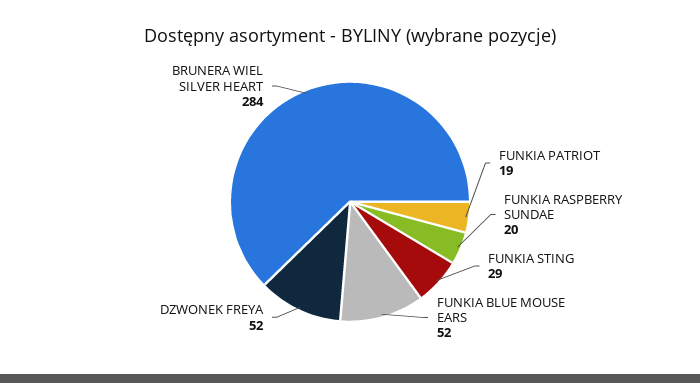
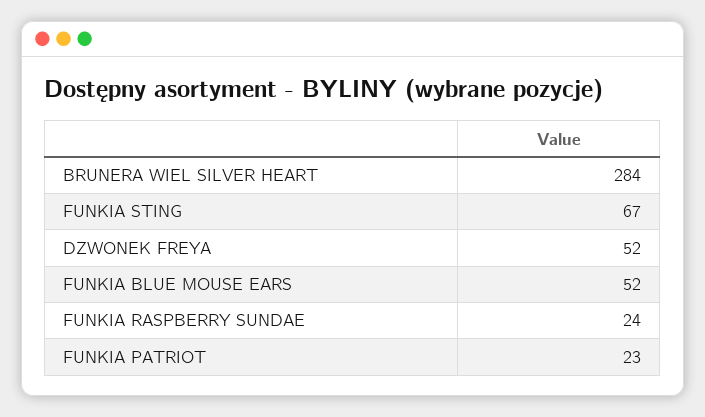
  {
-   "FUNKIA PATRIOT": 19,
+   "FUNKIA PATRIOT": 23,
-   "FUNKIA RASPBERRY SUNDAE": 20,
+   "FUNKIA RASPBERRY SUNDAE": 24,
-   "FUNKIA STING": 29,
+   "FUNKIA STING": 67,
    "FUNKIA BLUE MOUSE EARS": 52,
    "DZWONEK FREYA": 52,
    "BRUNERA WIEL SILVER HEART": 284
  }

